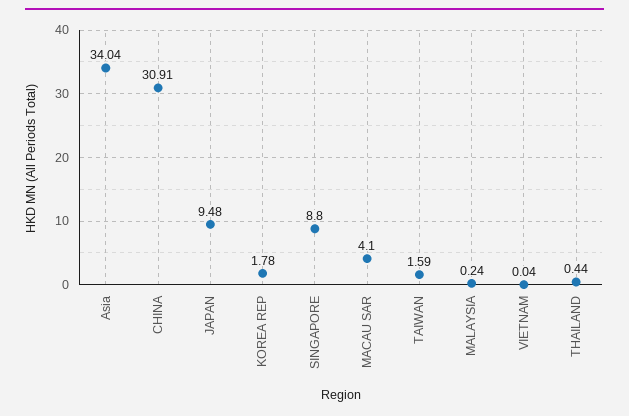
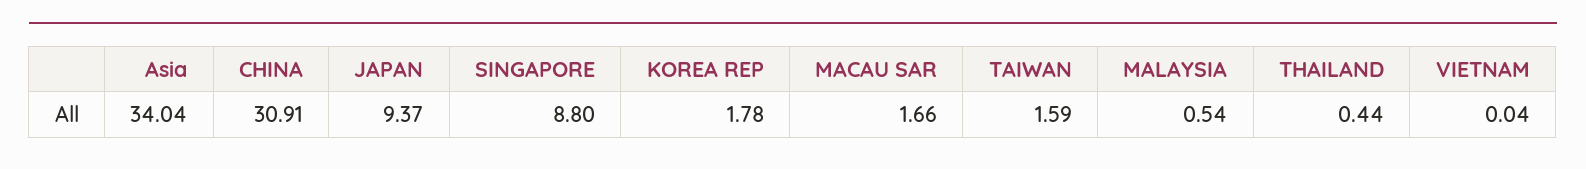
  {
    "Asia": 34.04,
    "CHINA": 30.91,
-   "JAPAN": 9.48,
+   "JAPAN": 9.37,
    "KOREA REP": 1.78,
    "SINGAPORE": 8.8,
-   "MACAU SAR": 4.1,
+   "MACAU SAR": 1.66,
    "TAIWAN": 1.59,
-   "MALAYSIA": 0.24,
+   "MALAYSIA": 0.54,
    "VIETNAM": 0.04,
    "THAILAND": 0.44
  }

